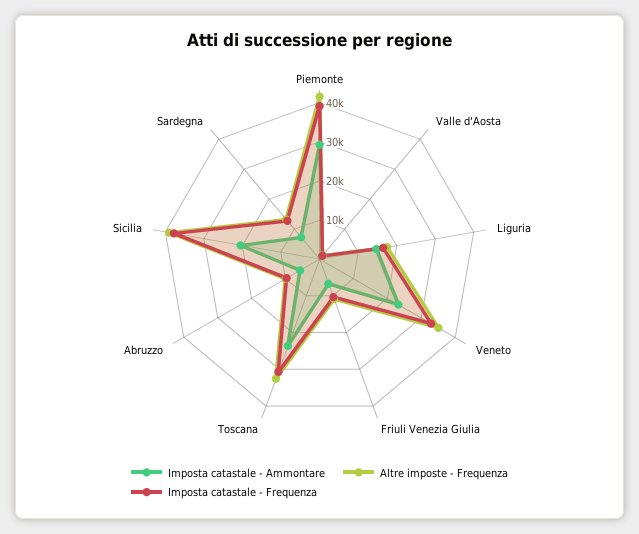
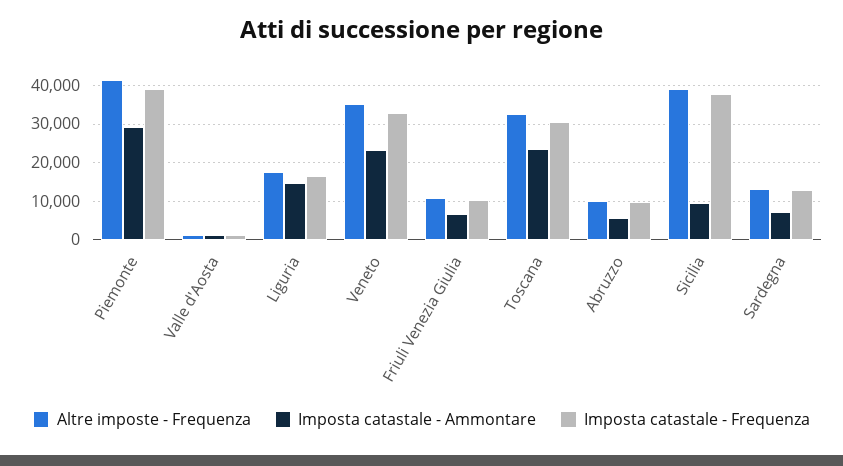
  {
    "Imposta catastale - Ammontare": {
      "Piemonte": 30000,
      "Valle d'Aosta": 2000,
      "Liguria": 14000,
      "Veneto": 24000,
      "Friuli Venezia Giulia": 6000,
      "Toscana": 24000,
      "Abruzzo": 6000,
-     "Sicilia": 20000,
+     "Sicilia": 10000,
      "Sardegna": 8000
    },
    "Altre imposte - Frequenza": {
      "Piemonte": 42000,
      "Valle d'Aosta": 2000,
      "Liguria": 18000,
      "Veneto": 36000,
      "Friuli Venezia Giulia": 10000,
      "Toscana": 32000,
      "Abruzzo": 10000,
      "Sicilia": 40000,
      "Sardegna": 14000
    },
    "Imposta catastale - Frequenza": {
      "Piemonte": 40000,
      "Valle d'Aosta": 2000,
      "Liguria": 16000,
      "Veneto": 32000,
      "Friuli Venezia Giulia": 10000,
      "Toscana": 30000,
      "Abruzzo": 10000,
      "Sicilia": 38000,
      "Sardegna": 12000
    }
  }

